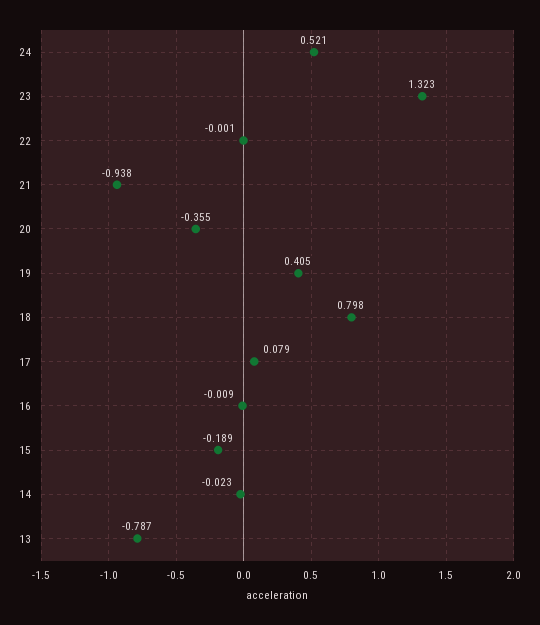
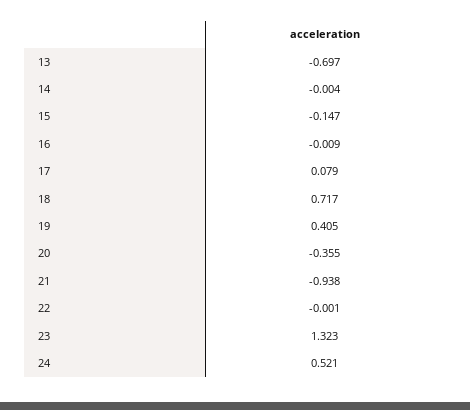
  {
    "24": 0.521,
    "23": 1.323,
    "22": -0.001,
    "21": -0.938,
    "20": -0.355,
    "19": 0.405,
-   "18": 0.798,
+   "18": 0.717,
    "17": 0.079,
    "16": -0.009,
-   "15": -0.189,
+   "15": -0.147,
-   "14": -0.023,
+   "14": -0.004,
-   "13": -0.787
+   "13": -0.697
  }

